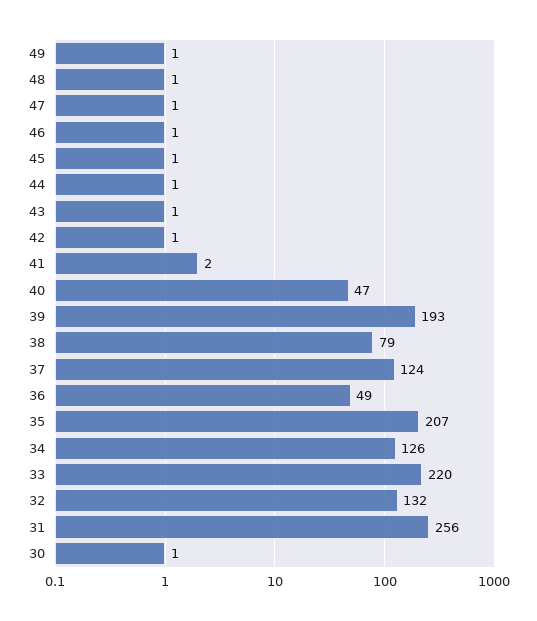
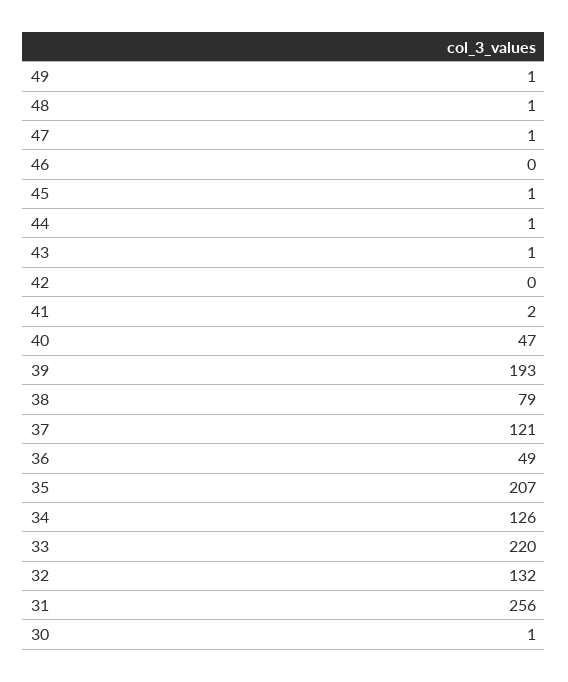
  {
    "49": 1,
    "48": 1,
    "47": 1,
-   "46": 1,
+   "46": 0,
    "45": 1,
    "44": 1,
    "43": 1,
-   "42": 1,
+   "42": 0,
    "41": 2,
    "40": 47,
    "39": 193,
    "38": 79,
-   "37": 124,
+   "37": 121,
    "36": 49,
    "35": 207,
    "34": 126,
    "33": 220,
    "32": 132,
    "31": 256,
    "30": 1
  }

